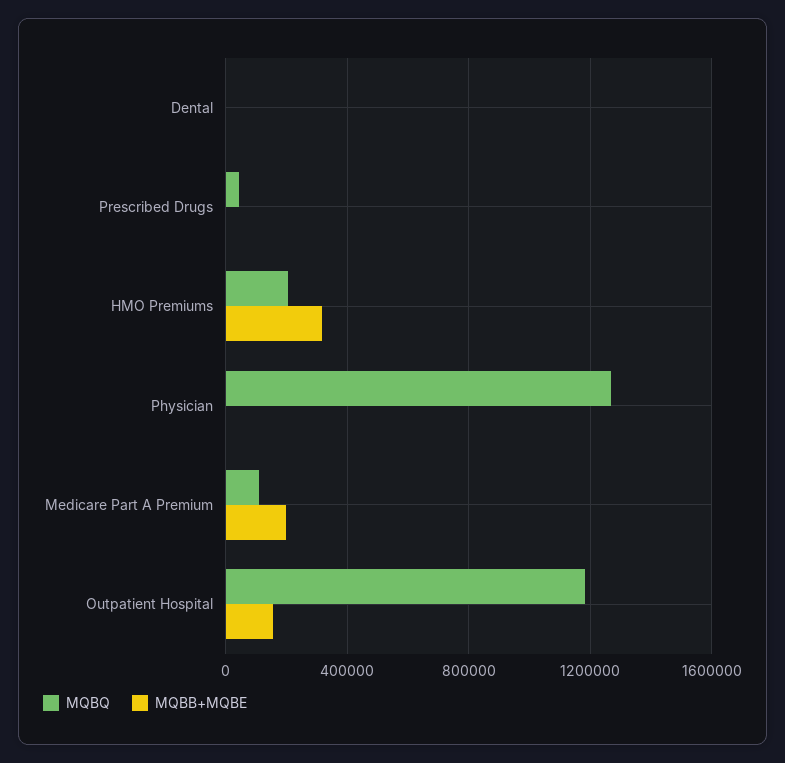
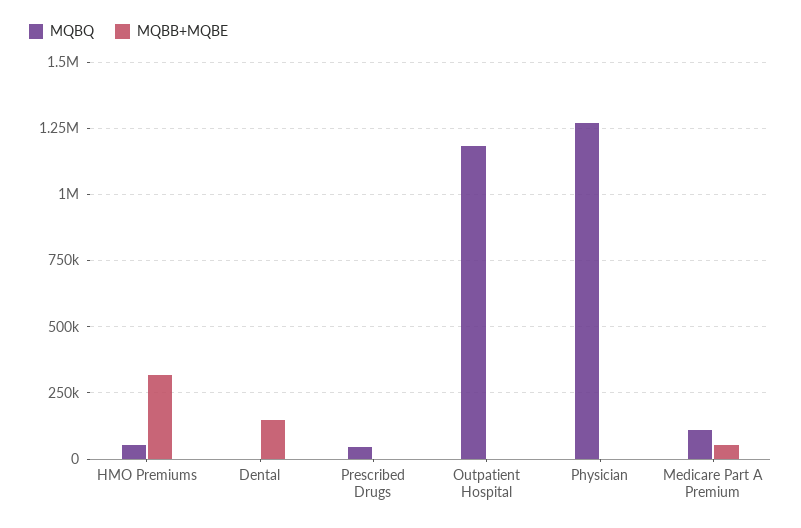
  {
    "MQBQ": {
      "Dental": 0,
      "Prescribed Drugs": 50000,
-     "HMO Premiums": 200000,
+     "HMO Premiums": 50000,
      "Physician": 1275000,
      "Medicare Part A Premium": 100000,
      "Outpatient Hospital": 1175000
    },
    "MQBB+MQBE": {
-     "Dental": 0,
+     "Dental": 150000,
      "Prescribed Drugs": 0,
      "HMO Premiums": 325000,
      "Physician": 0,
-     "Medicare Part A Premium": 200000,
+     "Medicare Part A Premium": 50000,
-     "Outpatient Hospital": 150000
+     "Outpatient Hospital": 0
    }
  }

